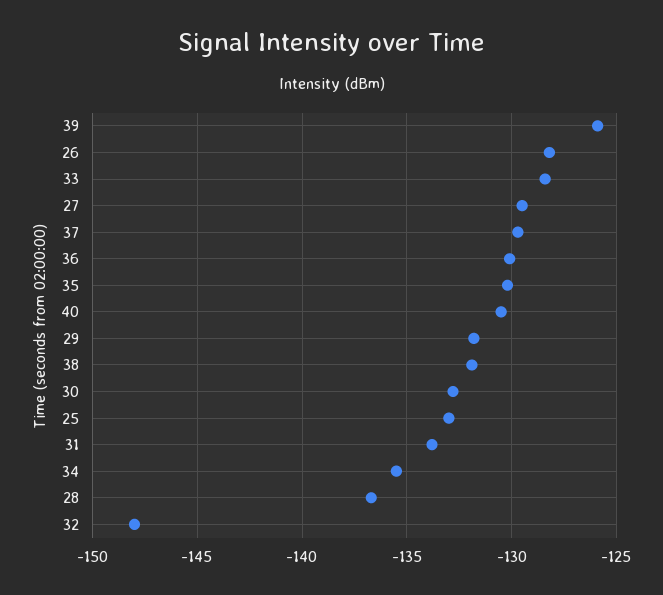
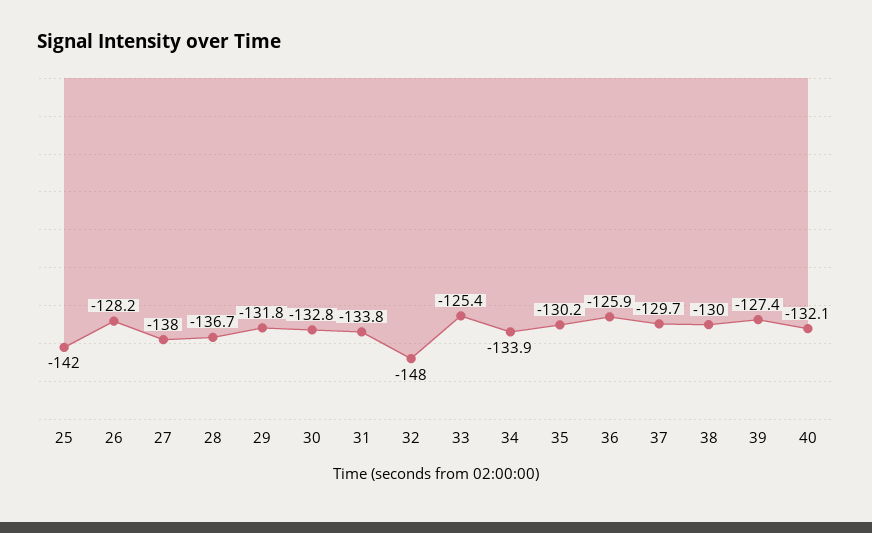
  {
-   "39": -126,
+   "39": -127.4,
    "26": -128.2,
-   "33": -128.5,
+   "33": -125.4,
-   "27": -129.5,
+   "27": -138,
    "37": -129.7,
-   "36": -130,
+   "36": -125.9,
    "35": -130.2,
-   "40": -130.5,
+   "40": -132.1,
    "29": -131.8,
-   "38": -132,
+   "38": -130,
    "30": -132.8,
-   "25": -133,
+   "25": -142,
    "31": -133.8,
-   "34": -135.5,
+   "34": -133.9,
    "28": -136.7,
    "32": -148
  }

